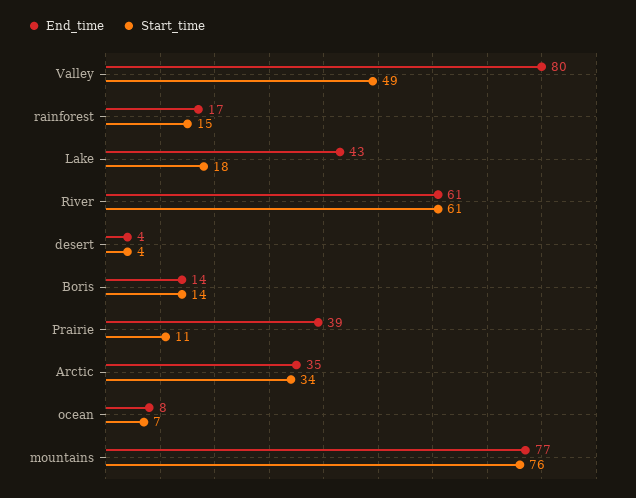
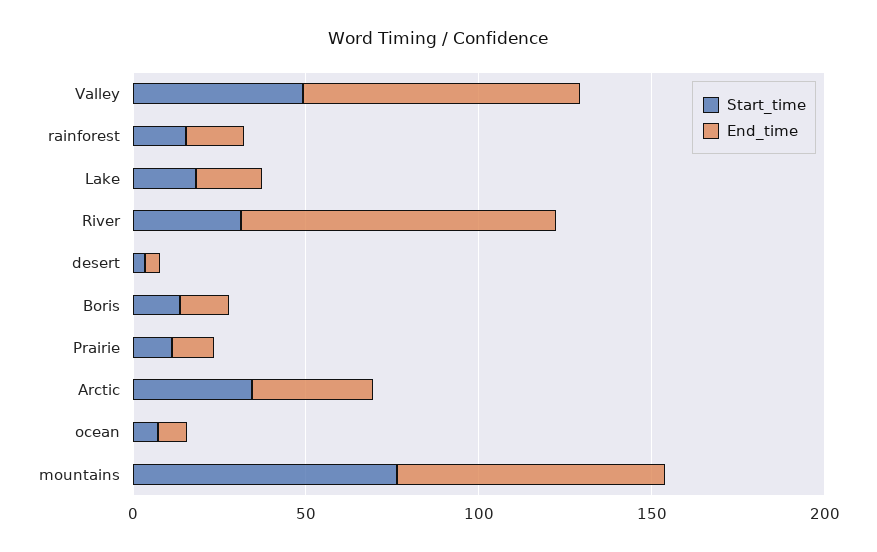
  {
    "End_time": {
      "Valley": 80,
      "rainforest": 17,
-     "Lake": 43,
+     "Lake": 20,
-     "River": 61,
+     "River": 90,
      "desert": 4,
      "Boris": 14,
-     "Prairie": 39,
+     "Prairie": 10,
      "Arctic": 35,
      "ocean": 8,
      "mountains": 77
    },
    "Start_time": {
      "Valley": 49,
      "rainforest": 15,
      "Lake": 18,
-     "River": 61,
+     "River": 30,
      "desert": 4,
      "Boris": 14,
      "Prairie": 11,
      "Arctic": 34,
      "ocean": 7,
      "mountains": 76
    }
  }

